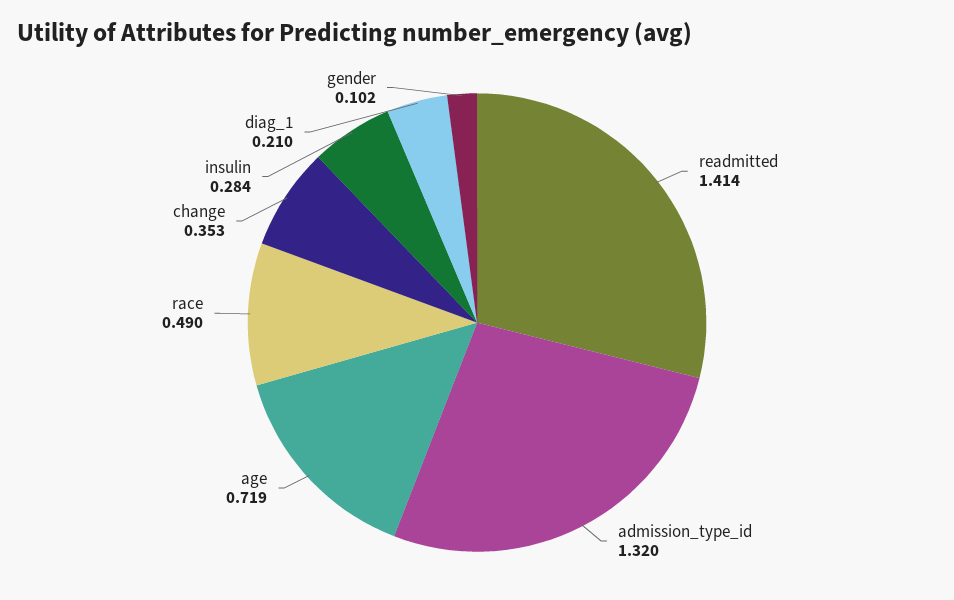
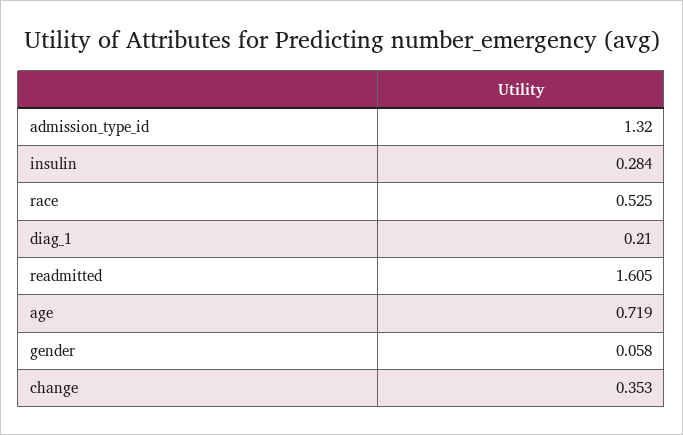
  {
-   "readmitted": 1.414,
+   "readmitted": 1.605,
    "admission_type_id": 1.32,
    "age": 0.719,
-   "race": 0.49,
+   "race": 0.525,
    "change": 0.353,
    "insulin": 0.284,
    "diag_1": 0.21,
-   "gender": 0.102
+   "gender": 0.058
  }

